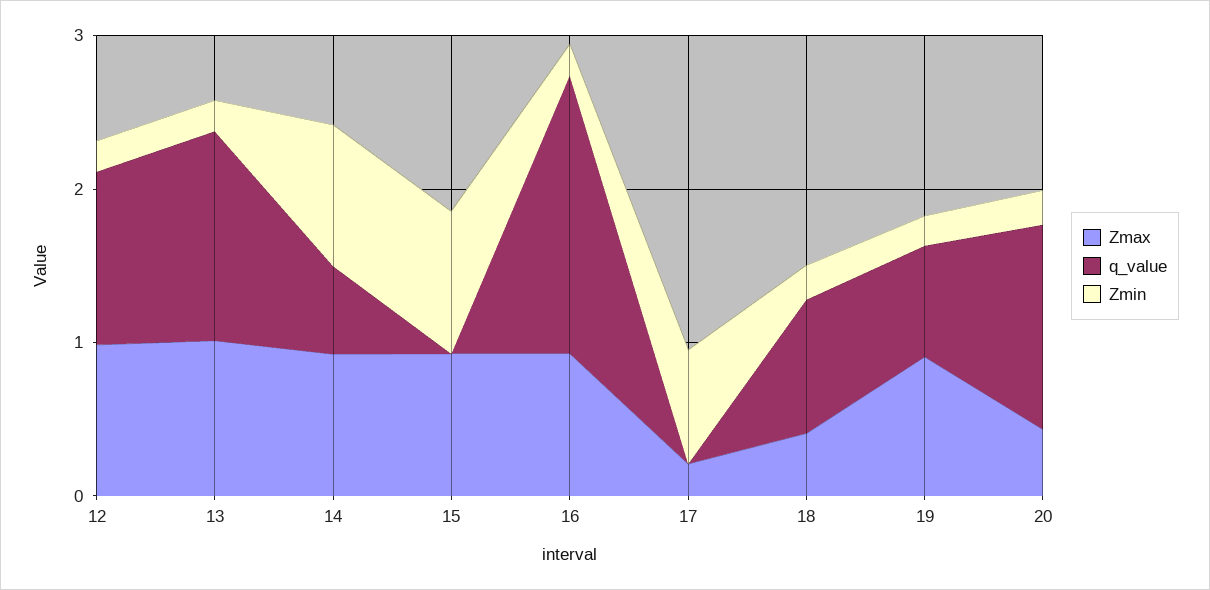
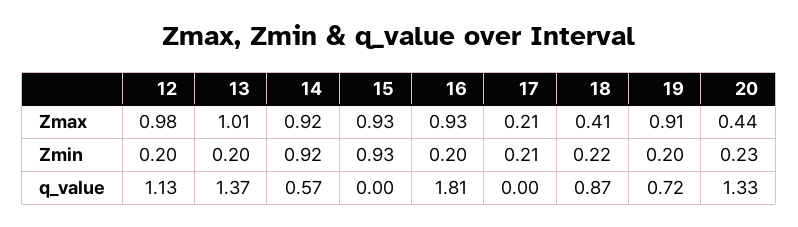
  {
    "Zmax": {
      "12": 0.98,
      "13": 1.01,
      "14": 0.92,
      "15": 0.93,
      "16": 0.93,
      "17": 0.21,
      "18": 0.41,
      "19": 0.91,
      "20": 0.44
    },
    "q_value": {
      "12": 1.13,
      "13": 1.37,
      "14": 0.57,
      "15": 0,
      "16": 1.81,
      "17": 0,
      "18": 0.87,
      "19": 0.72,
      "20": 1.33
    },
    "Zmin": {
      "12": 0.2,
      "13": 0.2,
      "14": 0.92,
      "15": 0.93,
      "16": 0.2,
-     "17": 0.8,
+     "17": 0.21,
      "18": 0.22,
      "19": 0.2,
      "20": 0.23
    }
  }

